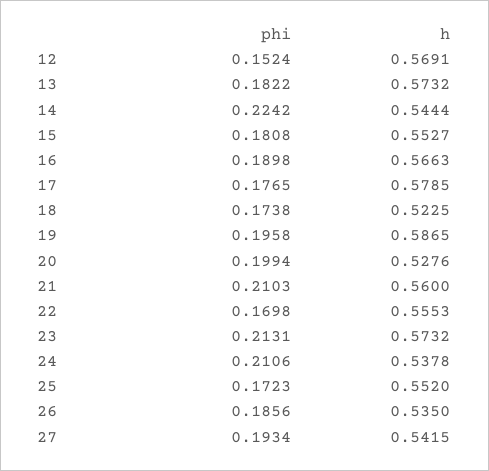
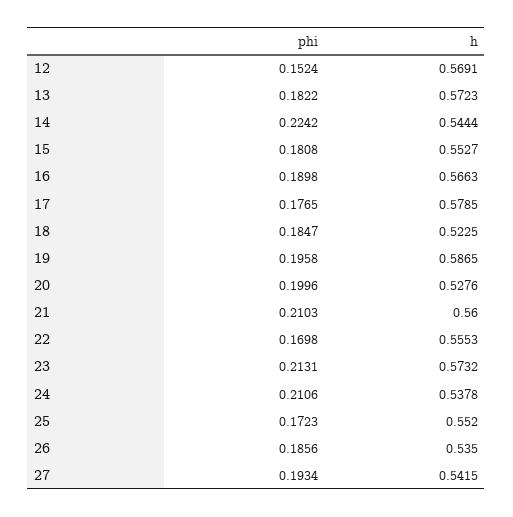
  {
    "phi": {
      "12": 0.1524,
      "13": 0.1822,
      "14": 0.2242,
      "15": 0.1808,
      "16": 0.1898,
      "17": 0.1765,
-     "18": 0.1738,
+     "18": 0.1847,
      "19": 0.1958,
-     "20": 0.1994,
+     "20": 0.1996,
      "21": 0.2103,
      "22": 0.1698,
      "23": 0.2131,
      "24": 0.2106,
      "25": 0.1723,
      "26": 0.1856,
      "27": 0.1934
    },
    "h": {
      "12": 0.5691,
-     "13": 0.5732,
+     "13": 0.5723,
      "14": 0.5444,
      "15": 0.5527,
      "16": 0.5663,
      "17": 0.5785,
      "18": 0.5225,
      "19": 0.5865,
      "20": 0.5276,
      "21": 0.56,
      "22": 0.5553,
      "23": 0.5732,
      "24": 0.5378,
      "25": 0.552,
      "26": 0.535,
      "27": 0.5415
    }
  }

